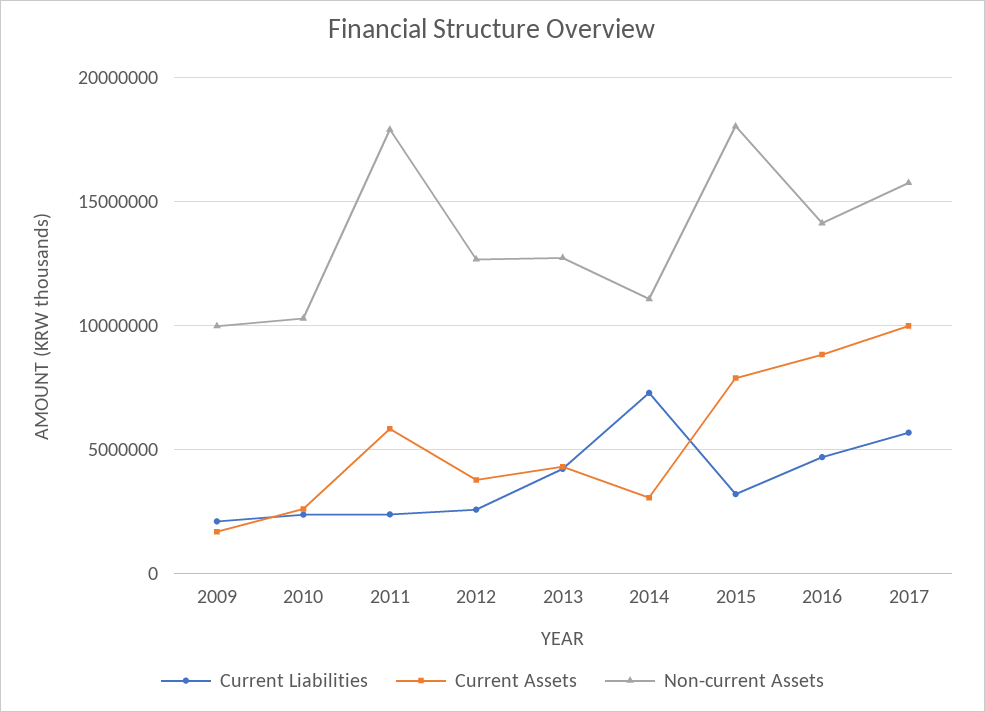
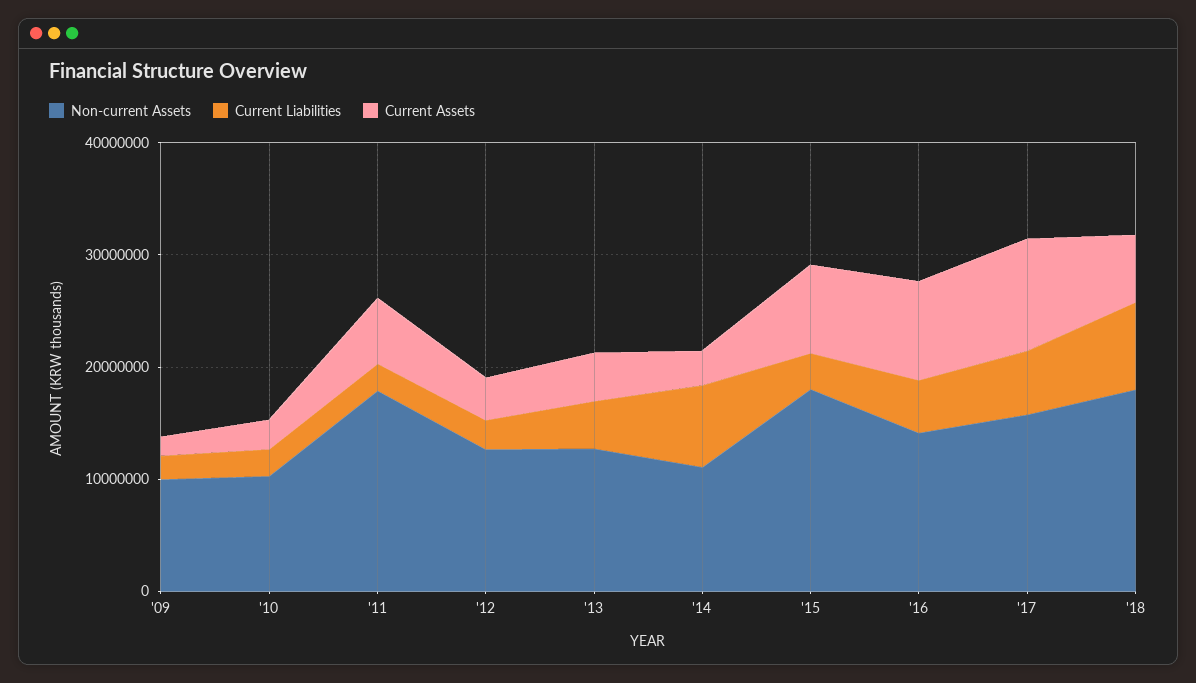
  {
    "Current Liabilities": {
      "2009": 2000000,
      "2010": 2500000,
      "2011": 2500000,
      "2012": 2500000,
      "2013": 4000000,
      "2014": 7500000,
      "2015": 3000000,
      "2016": 4500000,
-     "2017": 5500000
+     "2017": 5500000,
+     "'18": 8000000
    },
    "Current Assets": {
      "2009": 1500000,
      "2010": 2500000,
      "2011": 6000000,
      "2012": 4000000,
      "2013": 4500000,
      "2014": 3000000,
      "2015": 8000000,
      "2016": 9000000,
-     "2017": 10000000
+     "2017": 10000000,
+     "'18": 6000000
    },
    "Non-current Assets": {
      "2009": 10000000,
      "2010": 10500000,
      "2011": 18000000,
      "2012": 12500000,
      "2013": 12500000,
      "2014": 11000000,
      "2015": 18000000,
      "2016": 14000000,
-     "2017": 16000000
+     "2017": 16000000,
+     "'18": 18000000
    }
  }

